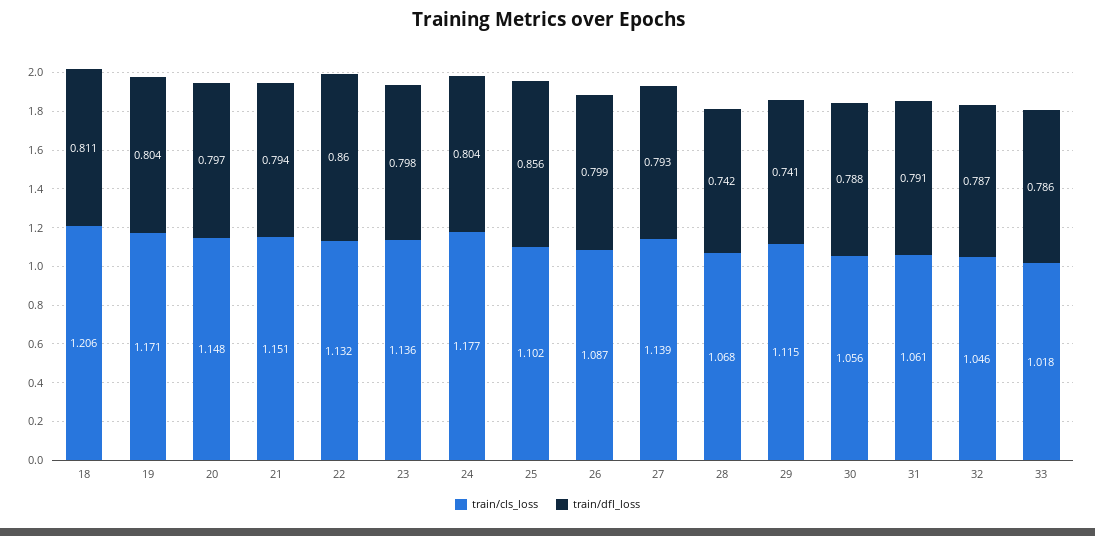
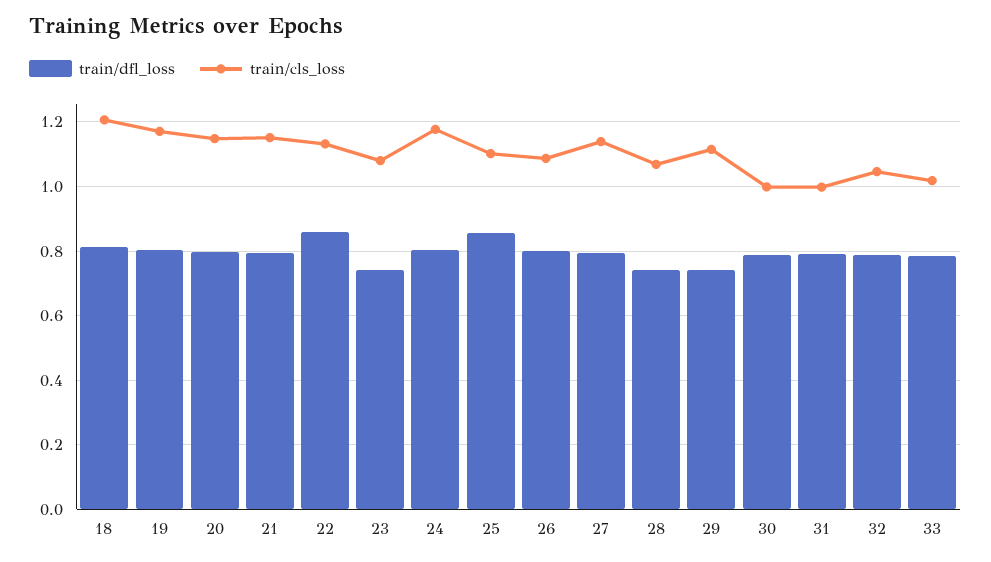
  {
    "train/cls_loss": {
      "18": 1.206,
      "19": 1.171,
      "20": 1.148,
      "21": 1.151,
      "22": 1.132,
-     "23": 1.136,
+     "23": 1.08,
      "24": 1.177,
      "25": 1.102,
      "26": 1.087,
      "27": 1.139,
      "28": 1.068,
      "29": 1.115,
-     "30": 1.056,
+     "30": 1,
-     "31": 1.061,
+     "31": 1,
      "32": 1.046,
      "33": 1.018
    },
    "train/dfl_loss": {
      "18": 0.811,
      "19": 0.804,
      "20": 0.797,
      "21": 0.794,
      "22": 0.86,
-     "23": 0.798,
+     "23": 0.74,
      "24": 0.804,
      "25": 0.856,
      "26": 0.799,
      "27": 0.793,
      "28": 0.742,
      "29": 0.741,
      "30": 0.788,
      "31": 0.791,
      "32": 0.787,
      "33": 0.786
    }
  }

